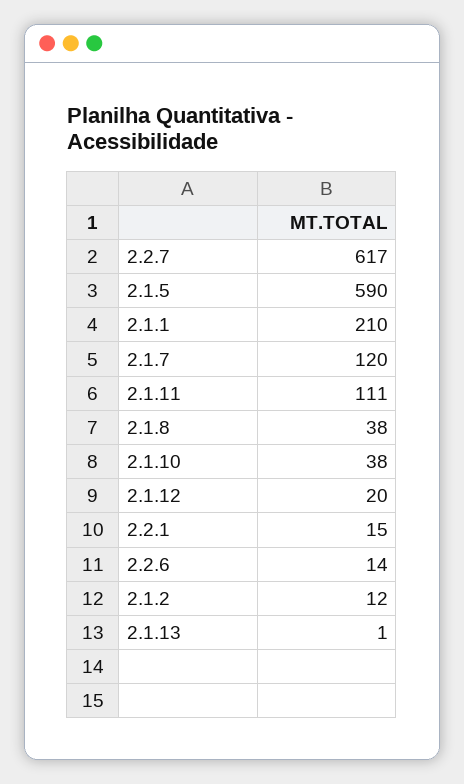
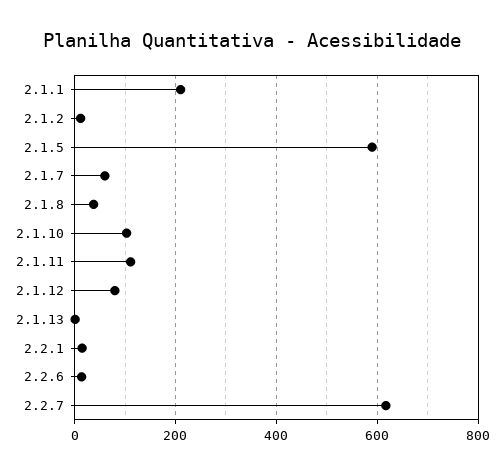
  {
    "2.2.7": 617,
    "2.1.5": 590,
    "2.1.1": 210,
-   "2.1.7": 120,
+   "2.1.7": 60,
    "2.1.11": 111,
    "2.1.8": 38,
-   "2.1.10": 38,
+   "2.1.10": 100,
-   "2.1.12": 20,
+   "2.1.12": 80,
    "2.2.1": 15,
    "2.2.6": 14,
    "2.1.2": 12,
    "2.1.13": 1
  }

